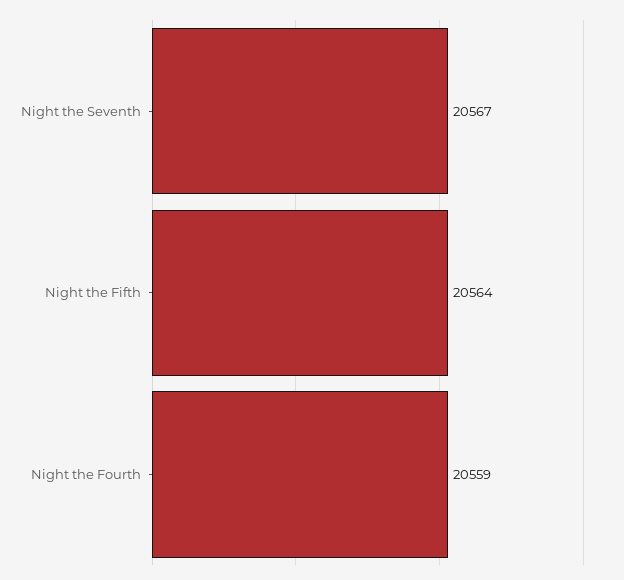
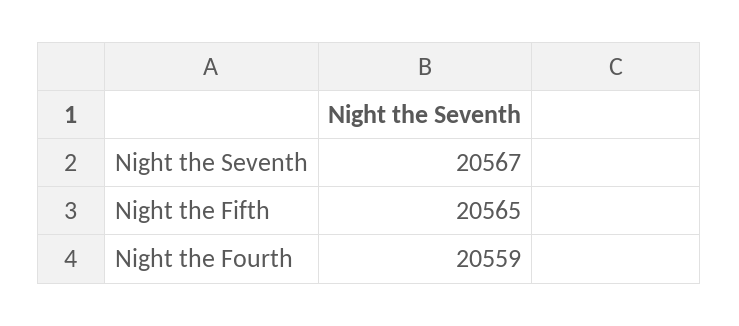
  {
    "Night the Seventh": 20567,
-   "Night the Fifth": 20564,
+   "Night the Fifth": 20565,
    "Night the Fourth": 20559
  }

